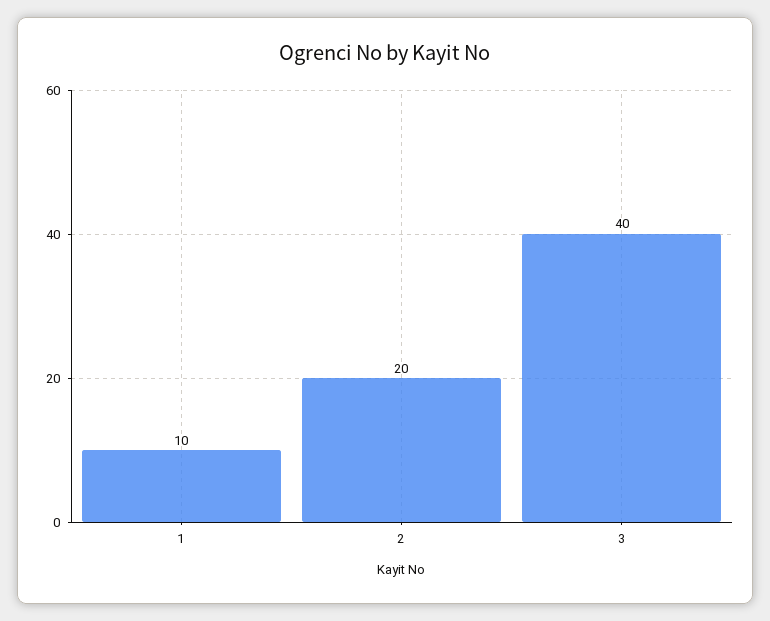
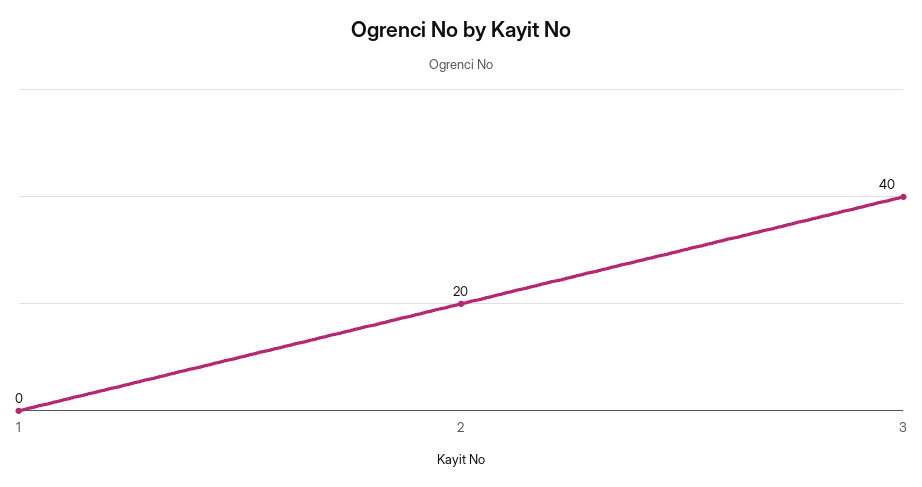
  {
-   "1": 10,
+   "1": 0,
    "2": 20,
    "3": 40
  }

